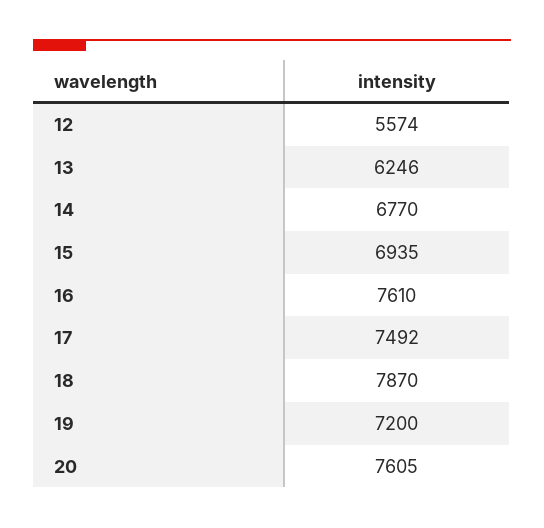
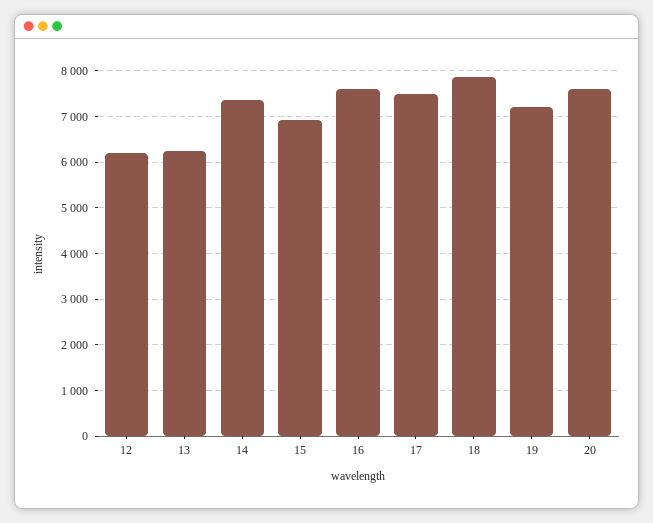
  {
-   "12": 5574,
+   "12": 6200,
    "13": 6246,
-   "14": 6770,
+   "14": 7400,
    "15": 6935,
    "16": 7610,
    "17": 7492,
    "18": 7870,
    "19": 7200,
    "20": 7605
  }

